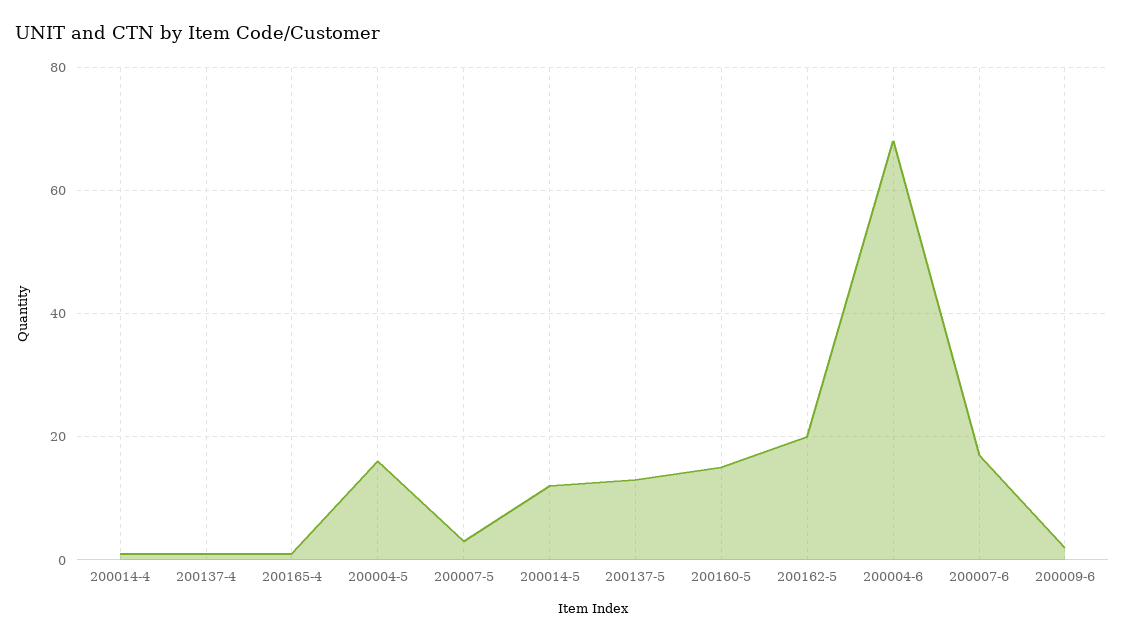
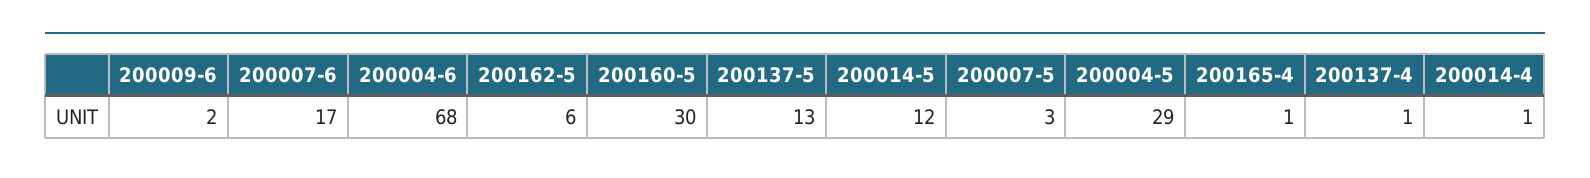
  {
    "200014-4": 1,
    "200137-4": 1,
    "200165-4": 1,
-   "200004-5": 15,
+   "200004-5": 29,
    "200007-5": 3,
    "200014-5": 12,
    "200137-5": 13,
-   "200160-5": 15,
+   "200160-5": 30,
-   "200162-5": 20,
+   "200162-5": 6,
    "200004-6": 68,
    "200007-6": 17,
    "200009-6": 2
  }

